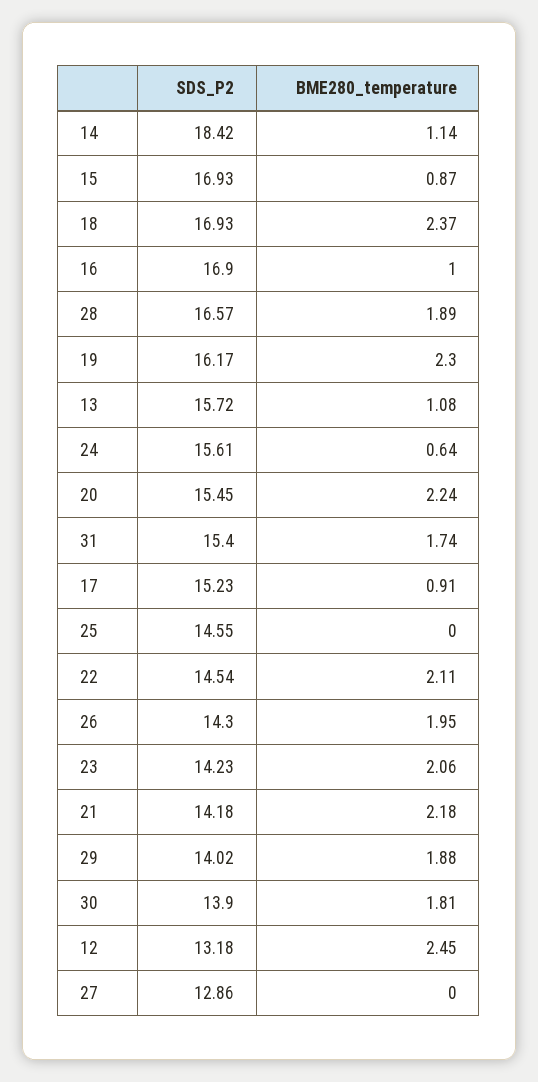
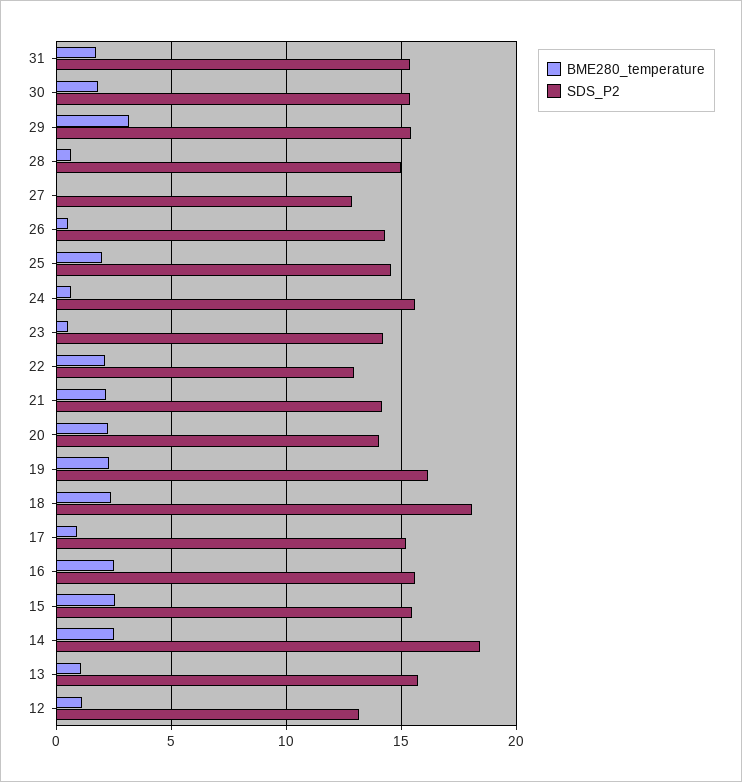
  {
    "SDS_P2": {
      "14": 18.42,
-     "15": 16.93,
+     "15": 15.5,
-     "18": 16.93,
+     "18": 18,
-     "16": 16.9,
+     "16": 15.5,
-     "28": 16.57,
+     "28": 15,
      "19": 16.17,
      "13": 15.72,
      "24": 15.61,
-     "20": 15.45,
+     "20": 14,
      "31": 15.4,
      "17": 15.23,
      "25": 14.55,
-     "22": 14.54,
+     "22": 13,
      "26": 14.3,
      "23": 14.23,
      "21": 14.18,
-     "29": 14.02,
+     "29": 15.5,
-     "30": 13.9,
+     "30": 15.5,
      "12": 13.18,
      "27": 12.86
    },
    "BME280_temperature": {
-     "14": 1.14,
+     "14": 2.5,
-     "15": 0.87,
+     "15": 2.5,
      "18": 2.37,
-     "16": 1,
+     "16": 2.5,
-     "28": 1.89,
+     "28": 0.5,
      "19": 2.3,
      "13": 1.08,
      "24": 0.64,
      "20": 2.24,
      "31": 1.74,
      "17": 0.91,
-     "25": 0,
+     "25": 2,
      "22": 2.11,
-     "26": 1.95,
+     "26": 0.5,
-     "23": 2.06,
+     "23": 0.5,
      "21": 2.18,
-     "29": 1.88,
+     "29": 3,
      "30": 1.81,
-     "12": 2.45,
+     "12": 1,
      "27": 0
    }
  }

